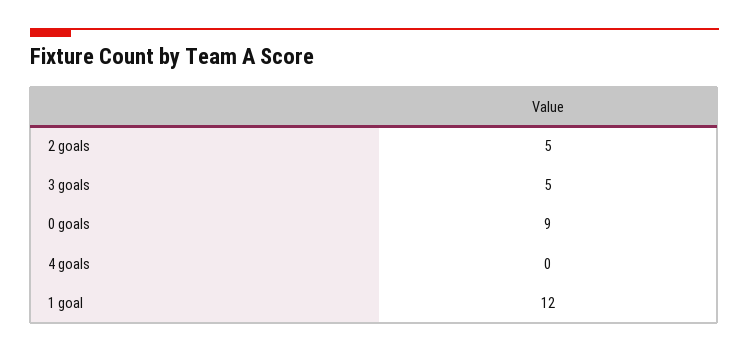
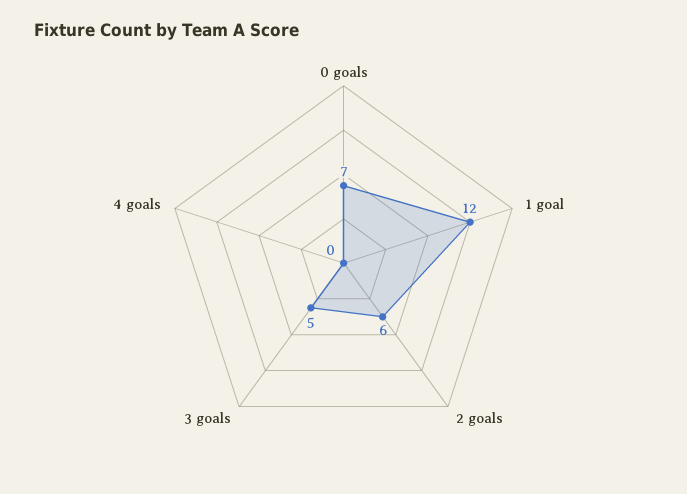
  {
-   "2 goals": 5,
+   "2 goals": 6,
    "3 goals": 5,
-   "0 goals": 9,
+   "0 goals": 7,
    "4 goals": 0,
    "1 goal": 12
  }

